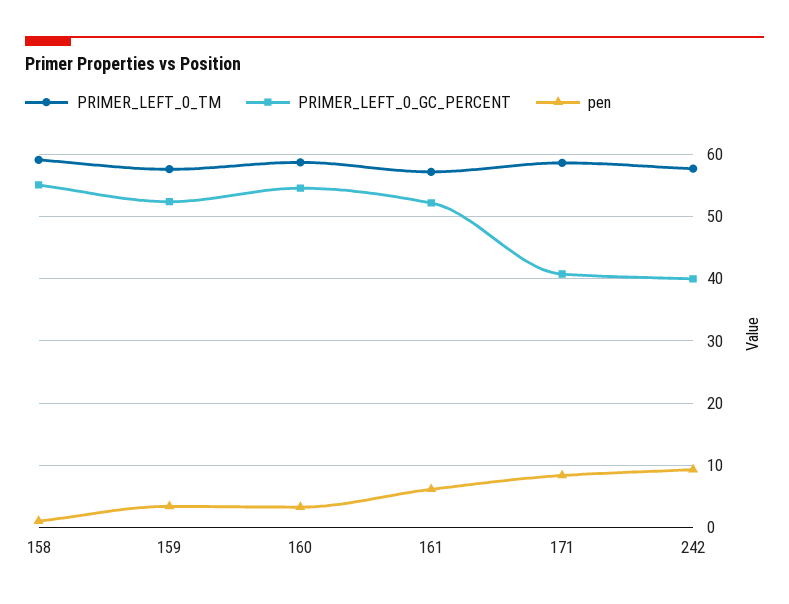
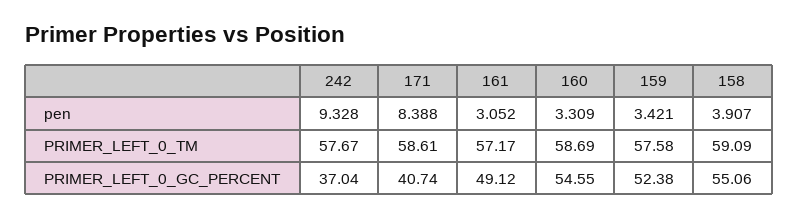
  {
    "PRIMER_LEFT_0_TM": {
      "158": 59.09,
      "159": 57.58,
      "160": 58.69,
      "161": 57.17,
      "171": 58.61,
      "242": 57.67
    },
    "PRIMER_LEFT_0_GC_PERCENT": {
      "158": 55.06,
      "159": 52.38,
      "160": 54.55,
-     "161": 52,
+     "161": 49.12,
      "171": 40.74,
-     "242": 40
+     "242": 37.04
    },
    "pen": {
-     "158": 1,
+     "158": 3.907,
      "159": 3.421,
      "160": 3.309,
-     "161": 6,
+     "161": 3.052,
      "171": 8.388,
      "242": 9.328
    }
  }

